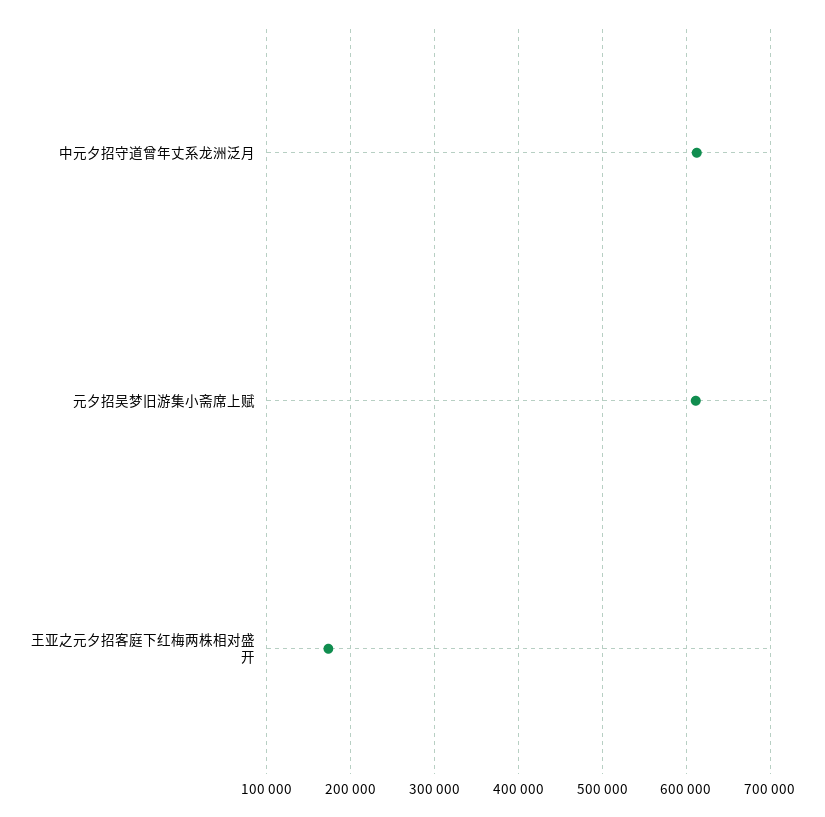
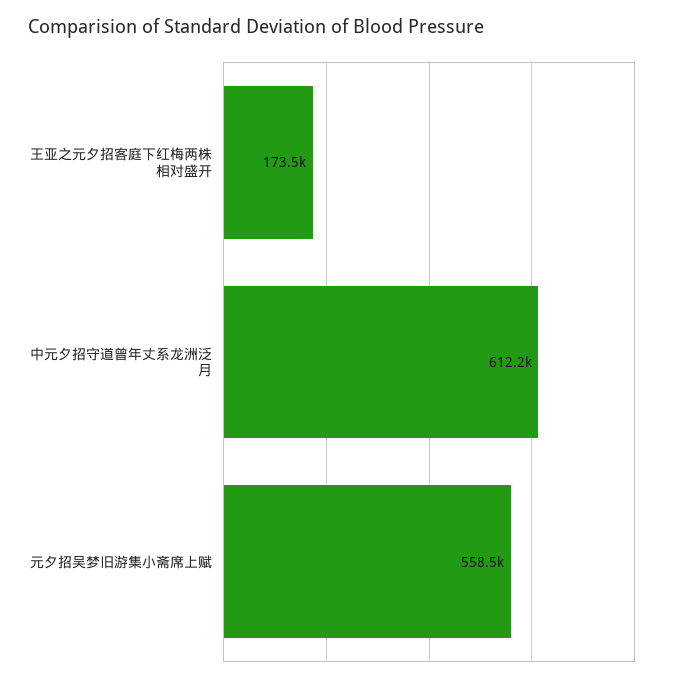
  {
    "中元夕招守道曾年丈系龙洲泛月": 612200,
-   "元夕招吴梦旧游集小斋席上赋": 610000,
+   "元夕招吴梦旧游集小斋席上赋": 558500,
    "王亚之元夕招客庭下红梅两株相对盛开": 173500
  }

